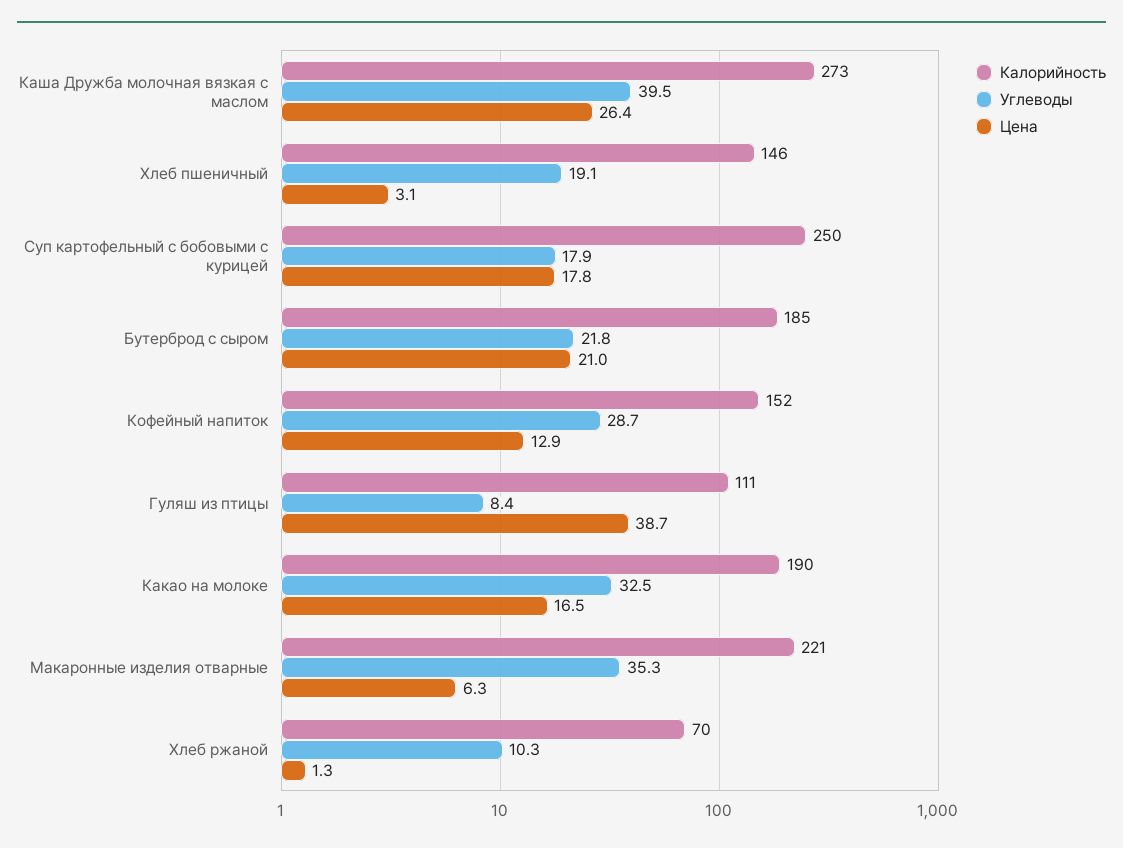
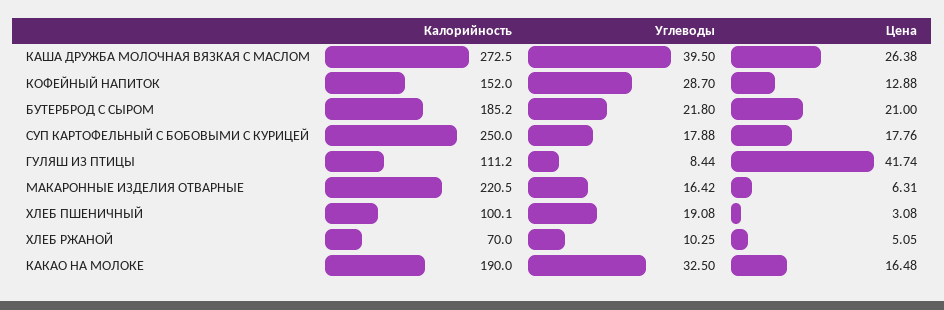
  {
    "Калорийность": {
      "Каша Дружба молочная вязкая с маслом": 272.5,
-     "Хлеб пшеничный": 146,
+     "Хлеб пшеничный": 100.1,
      "Суп картофельный с бобовыми с курицей": 250,
      "Бутерброд с сыром": 185.2,
      "Кофейный напиток": 152,
      "Гуляш из птицы": 111.2,
      "Какао на молоке": 190,
      "Макаронные изделия отварные": 220.5,
      "Хлеб ржаной": 70
    },
    "Углеводы": {
      "Каша Дружба молочная вязкая с маслом": 39.5,
      "Хлеб пшеничный": 19.08,
      "Суп картофельный с бобовыми с курицей": 17.88,
      "Бутерброд с сыром": 21.8,
      "Кофейный напиток": 28.7,
      "Гуляш из птицы": 8.44,
      "Какао на молоке": 32.5,
-     "Макаронные изделия отварные": 35.3,
+     "Макаронные изделия отварные": 16.42,
      "Хлеб ржаной": 10.25
    },
    "Цена": {
      "Каша Дружба молочная вязкая с маслом": 26.38,
      "Хлеб пшеничный": 3.08,
      "Суп картофельный с бобовыми с курицей": 17.76,
      "Бутерброд с сыром": 21,
      "Кофейный напиток": 12.88,
-     "Гуляш из птицы": 38.7,
+     "Гуляш из птицы": 41.74,
      "Какао на молоке": 16.48,
      "Макаронные изделия отварные": 6.31,
-     "Хлеб ржаной": 1.3
+     "Хлеб ржаной": 5.05
    }
  }

